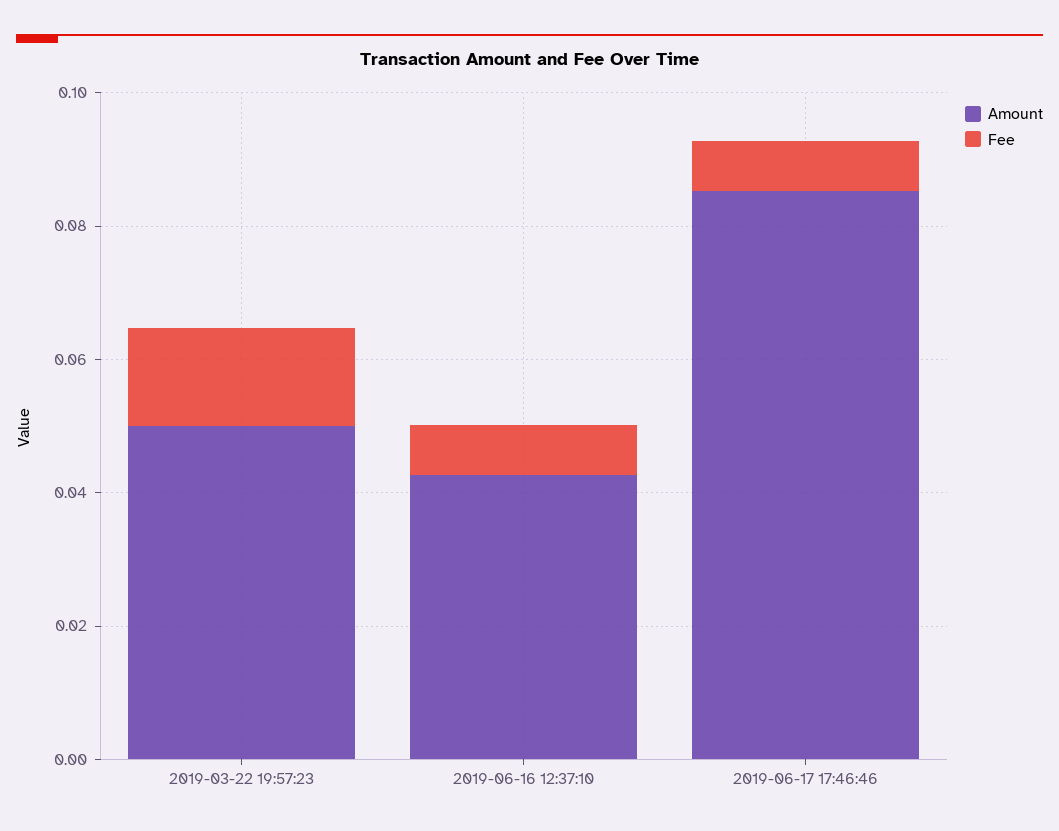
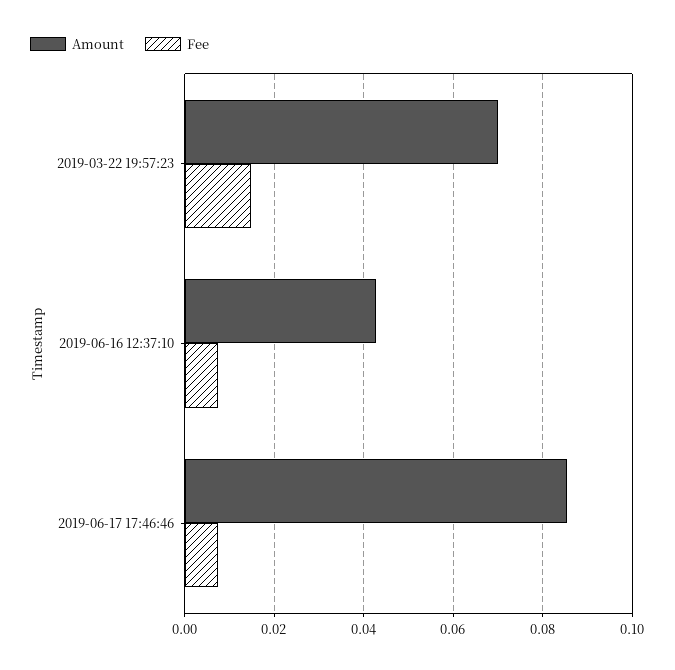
  {
    "Amount": {
-     "2019-03-22 19:57:23": 0.05,
+     "2019-03-22 19:57:23": 0.07,
      "2019-06-16 12:37:10": 0.042,
      "2019-06-17 17:46:46": 0.086
    },
    "Fee": {
      "2019-03-22 19:57:23": 0.014,
      "2019-06-16 12:37:10": 0.008,
      "2019-06-17 17:46:46": 0.008
    }
  }

